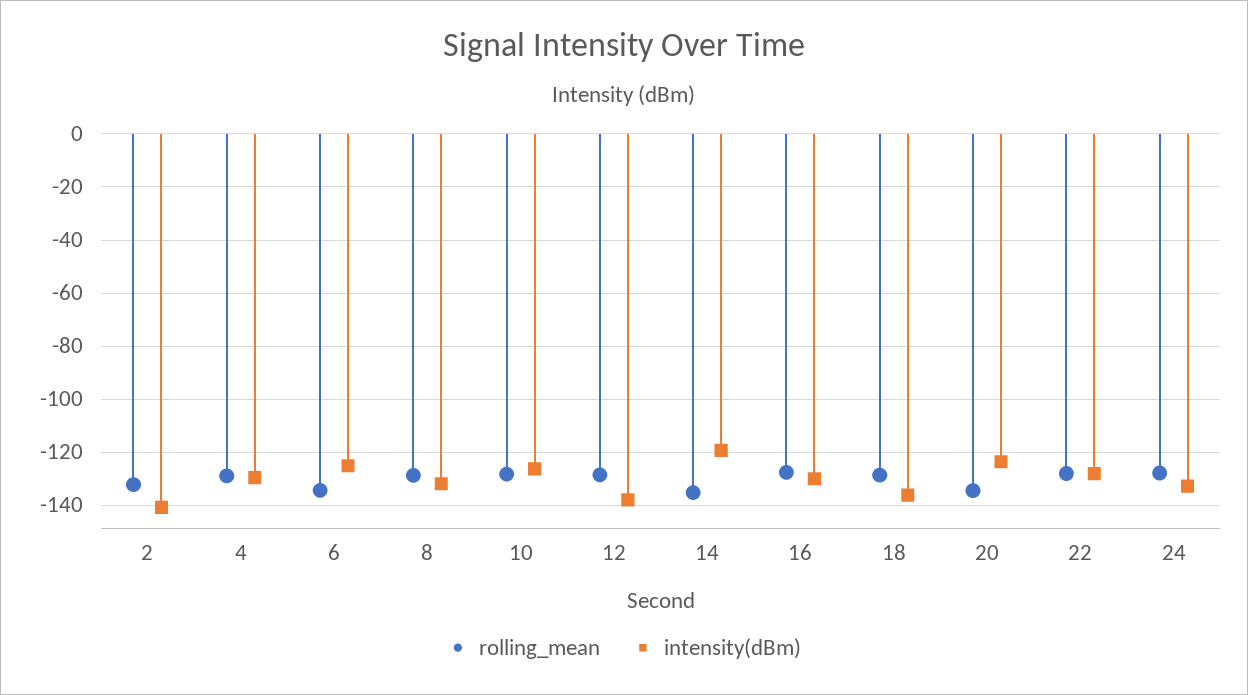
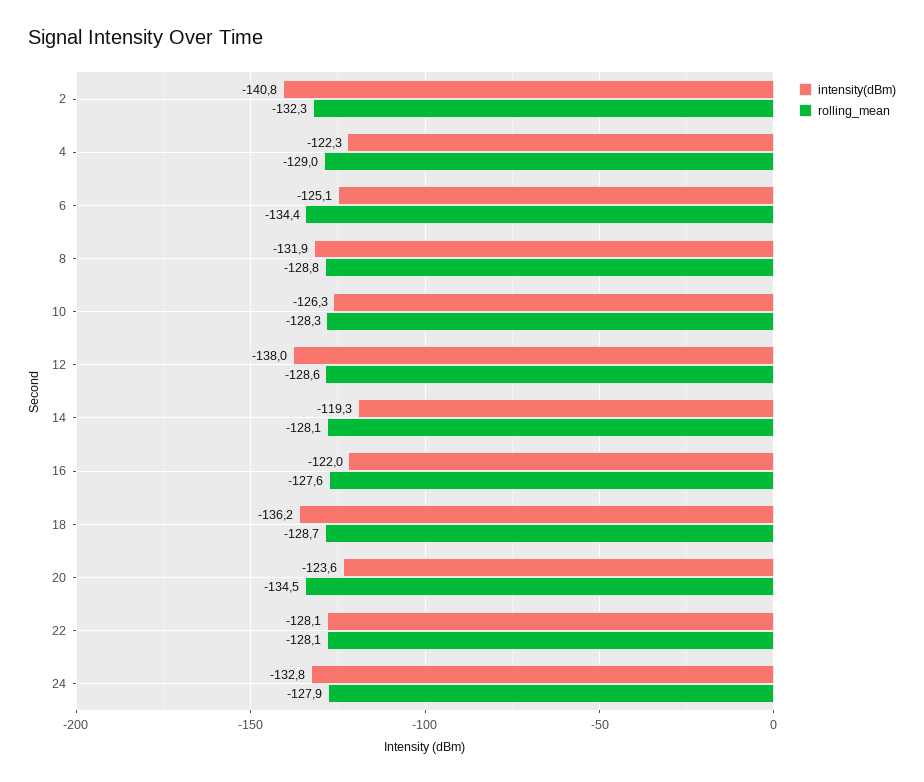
  {
    "rolling_mean": {
      "2": -132.3,
      "4": -129,
      "6": -134.4,
      "8": -128.8,
      "10": -128.3,
      "12": -128.6,
-     "14": -135,
+     "14": -128.1,
      "16": -127.6,
      "18": -128.7,
      "20": -134.5,
      "22": -128.1,
      "24": -127.9
    },
    "intensity(dBm)": {
      "2": -140.8,
-     "4": -130,
+     "4": -122.3,
      "6": -125.1,
      "8": -131.9,
      "10": -126.3,
      "12": -138,
      "14": -119.3,
-     "16": -130,
+     "16": -122,
      "18": -136.2,
      "20": -123.6,
      "22": -128.1,
      "24": -132.8
    }
  }

